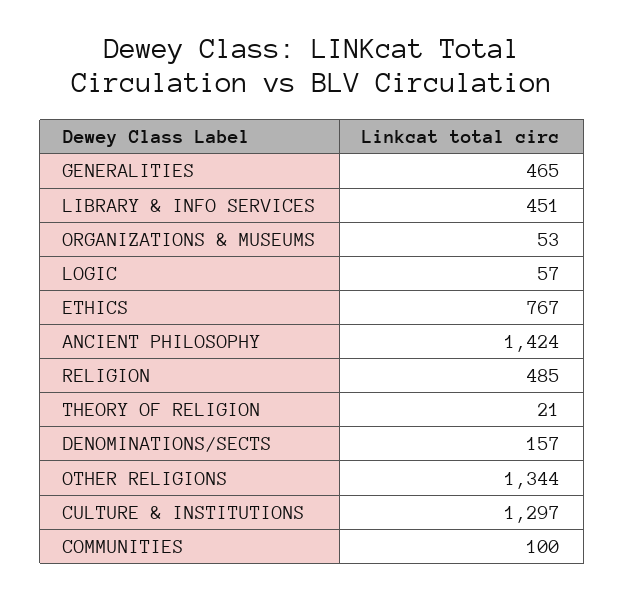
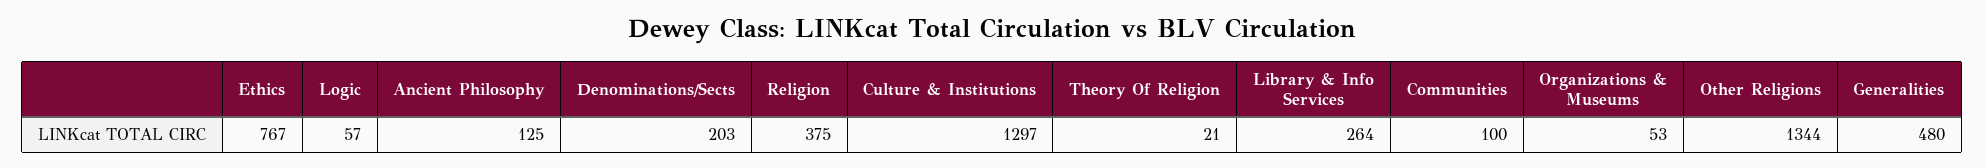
  {
-   "GENERALITIES": 465,
+   "GENERALITIES": 480,
-   "LIBRARY & INFO SERVICES": 451,
+   "LIBRARY & INFO SERVICES": 264,
    "ORGANIZATIONS & MUSEUMS": 53,
    "LOGIC": 57,
    "ETHICS": 767,
-   "ANCIENT PHILOSOPHY": 1424,
+   "ANCIENT PHILOSOPHY": 125,
-   "RELIGION": 485,
+   "RELIGION": 375,
    "THEORY OF RELIGION": 21,
-   "DENOMINATIONS/SECTS": 157,
+   "DENOMINATIONS/SECTS": 203,
    "OTHER RELIGIONS": 1344,
    "CULTURE & INSTITUTIONS": 1297,
    "COMMUNITIES": 100
  }

